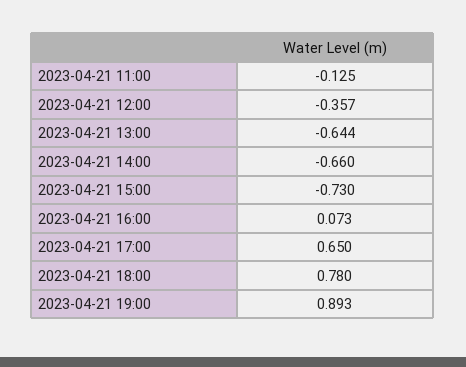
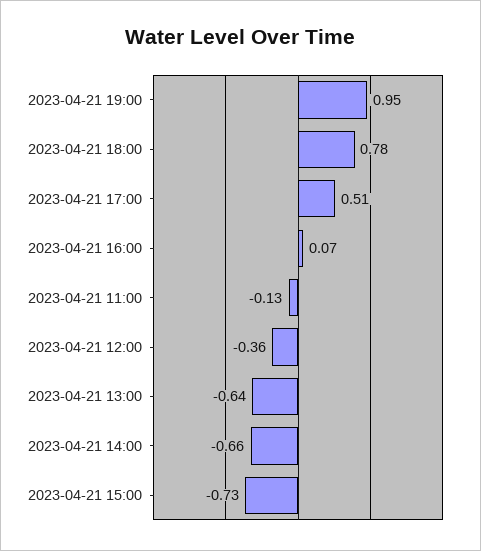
  {
    "2023-04-21 11:00": -0.125,
    "2023-04-21 12:00": -0.357,
    "2023-04-21 13:00": -0.644,
    "2023-04-21 14:00": -0.66,
    "2023-04-21 15:00": -0.73,
    "2023-04-21 16:00": 0.073,
-   "2023-04-21 17:00": 0.65,
+   "2023-04-21 17:00": 0.51,
    "2023-04-21 18:00": 0.78,
-   "2023-04-21 19:00": 0.893
+   "2023-04-21 19:00": 0.95
  }

